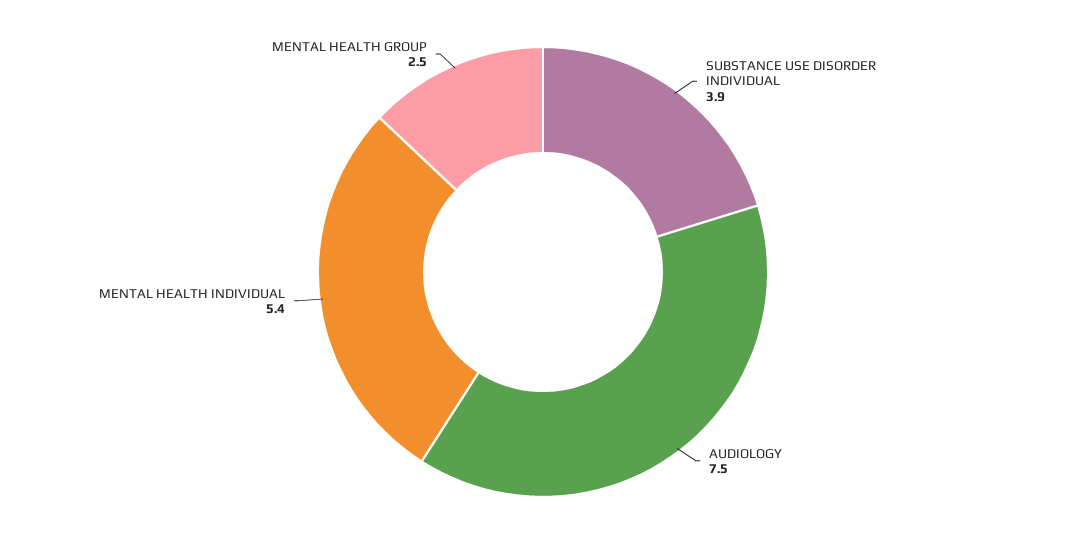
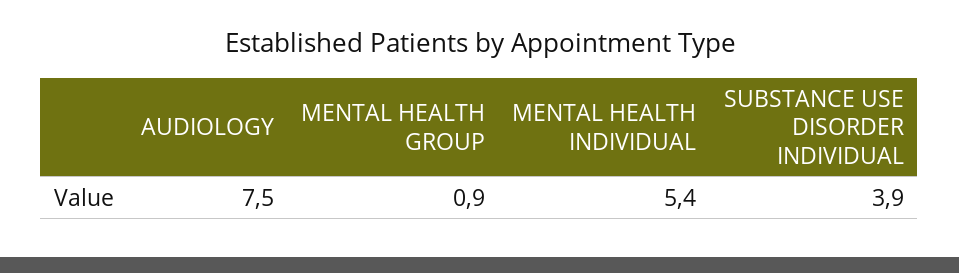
  {
    "SUBSTANCE USE DISORDER INDIVIDUAL": 3.9,
    "AUDIOLOGY": 7.5,
    "MENTAL HEALTH INDIVIDUAL": 5.4,
-   "MENTAL HEALTH GROUP": 2.5
+   "MENTAL HEALTH GROUP": 0.9
  }

